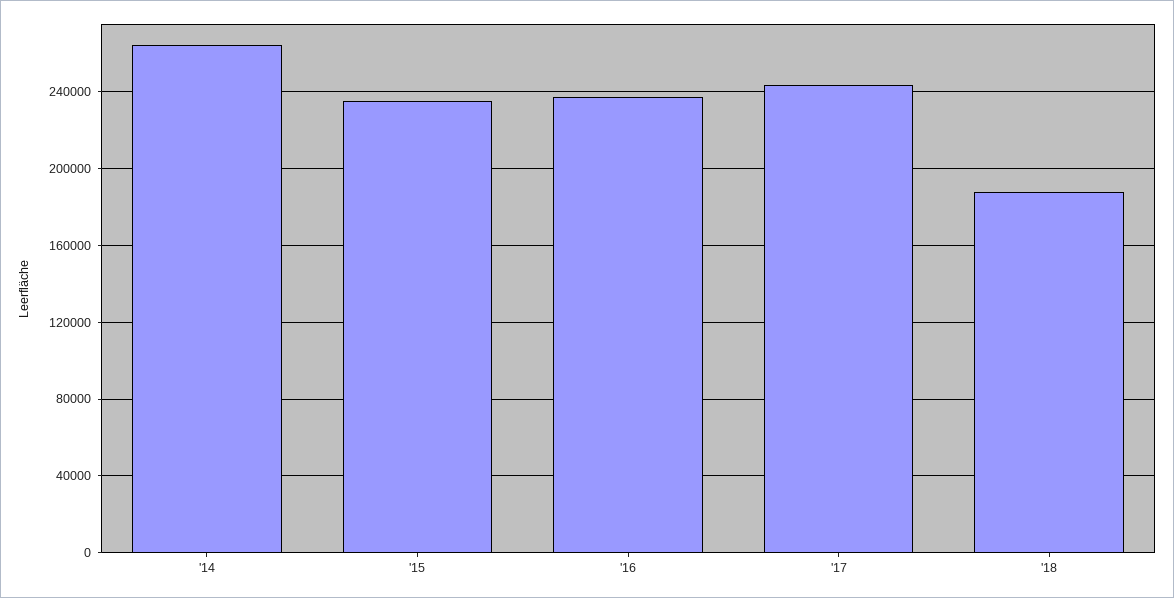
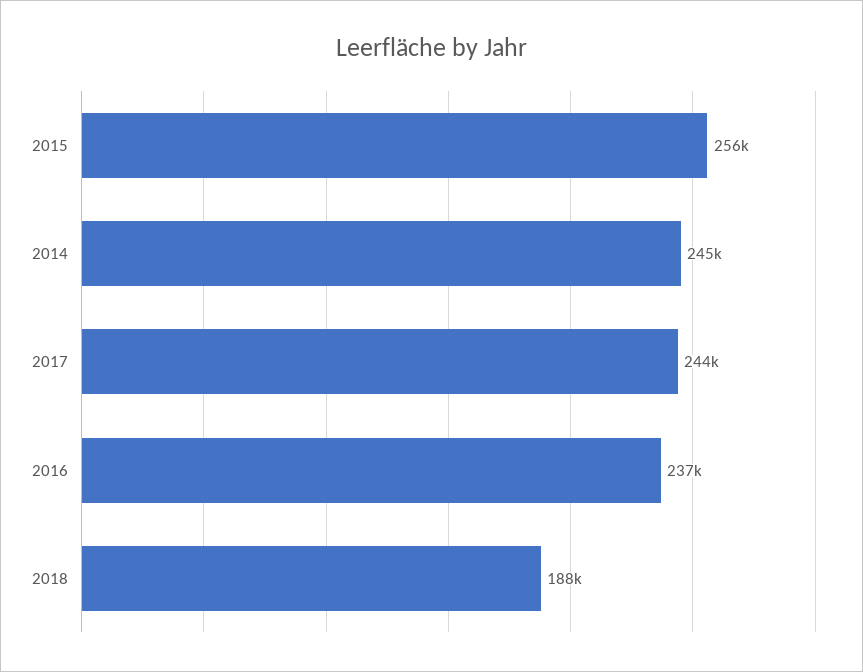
  {
-   "'14": 265000,
+   "'14": 245000,
-   "'15": 235000,
+   "'15": 256000,
    "'16": 237000,
    "'17": 244000,
    "'18": 188000
  }

